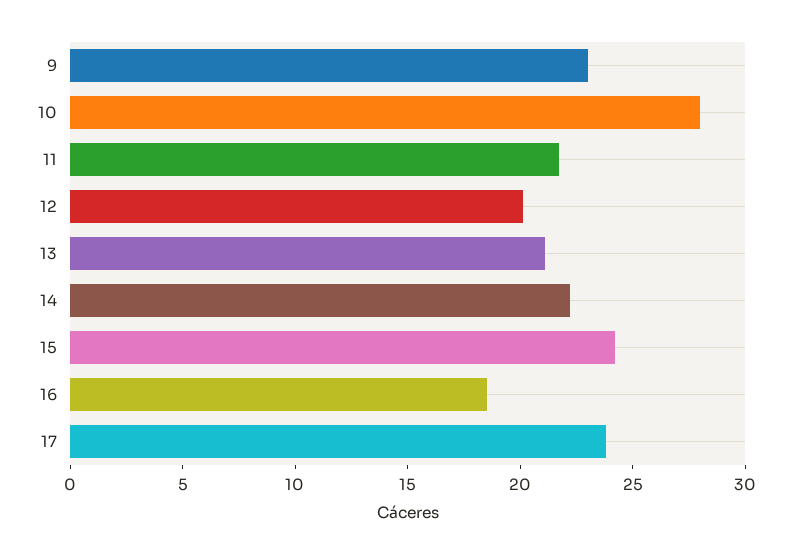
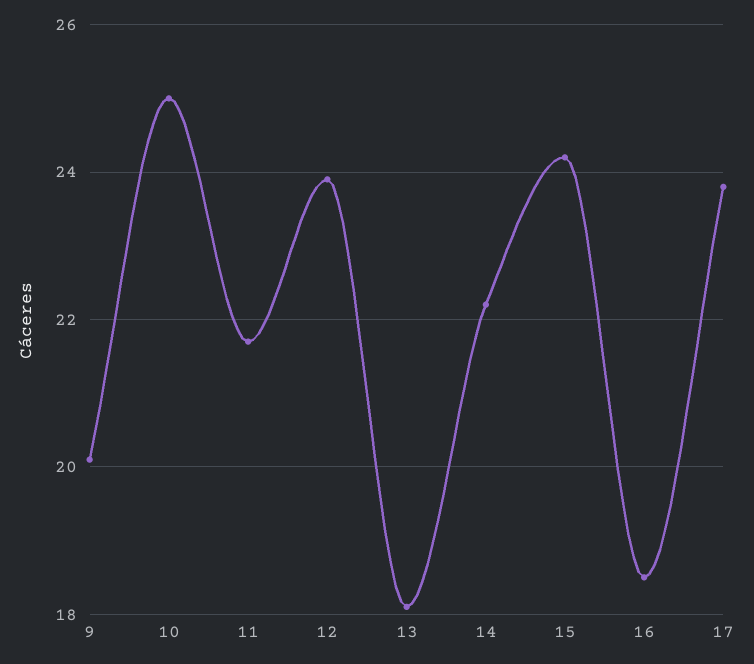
  {
-   "9": 23,
+   "9": 20,
-   "10": 28,
+   "10": 25,
    "11": 21.5,
-   "12": 20,
+   "12": 24,
-   "13": 21,
+   "13": 18,
    "14": 22,
    "15": 24,
    "16": 18.5,
    "17": 24
  }

